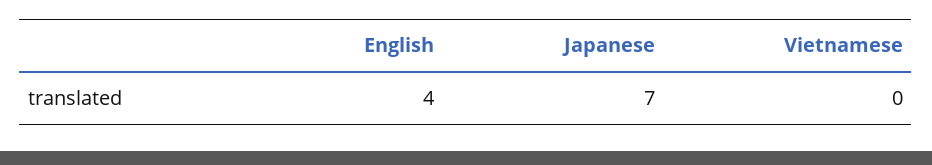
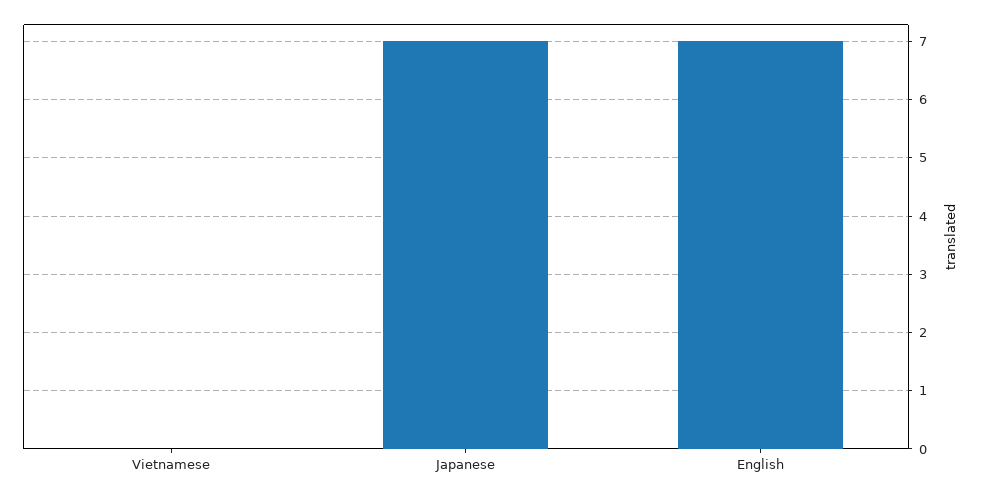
  {
-   "English": 4,
+   "English": 7,
    "Japanese": 7,
    "Vietnamese": 0
  }

